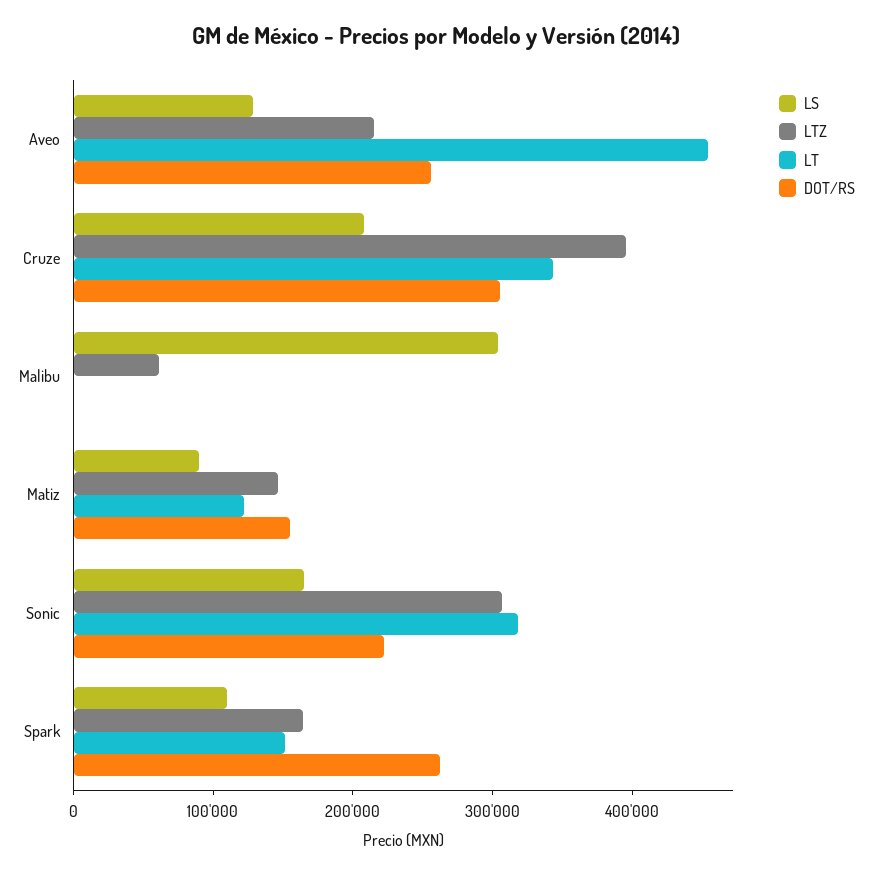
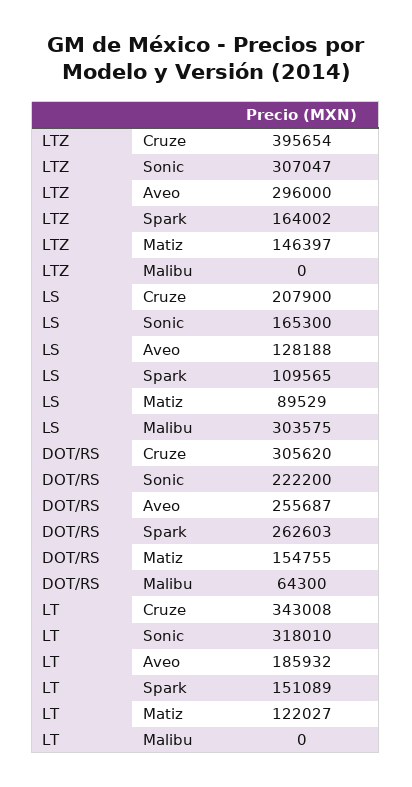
  {
    "LS": {
      "Aveo": 128188,
      "Cruze": 207900,
      "Malibu": 303575,
      "Matiz": 89529,
      "Sonic": 165300,
      "Spark": 109565
    },
    "LTZ": {
-     "Aveo": 220000,
+     "Aveo": 296000,
      "Cruze": 395654,
-     "Malibu": 60000,
+     "Malibu": 0,
      "Matiz": 146397,
      "Sonic": 307047,
      "Spark": 164002
    },
    "LT": {
-     "Aveo": 460000,
+     "Aveo": 185932,
      "Cruze": 343008,
      "Malibu": 0,
      "Matiz": 122027,
      "Sonic": 318010,
      "Spark": 151089
    },
    "DOT/RS": {
      "Aveo": 255687,
      "Cruze": 305620,
-     "Malibu": 0,
+     "Malibu": 64300,
      "Matiz": 154755,
      "Sonic": 222200,
      "Spark": 262603
    }
  }

